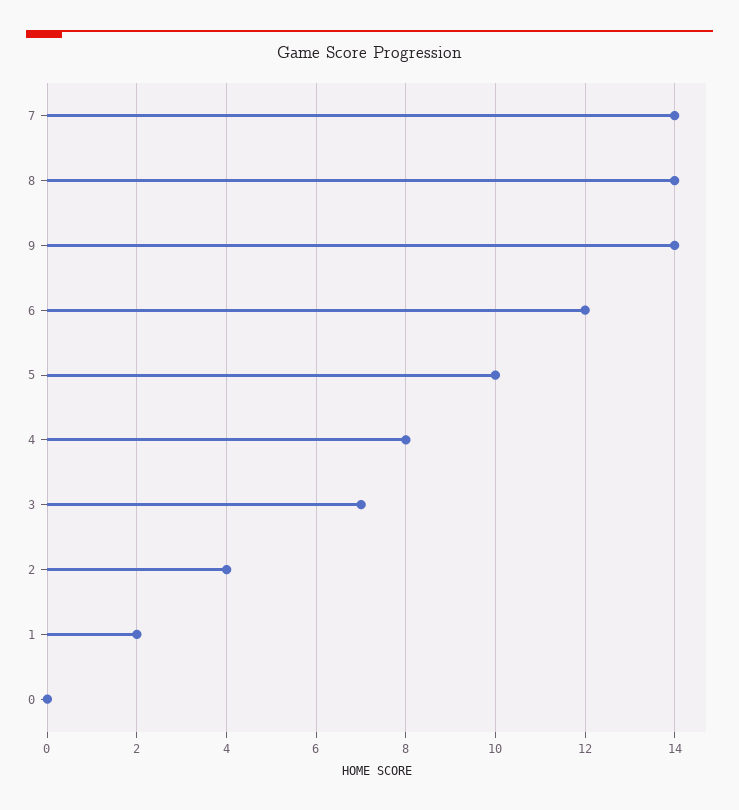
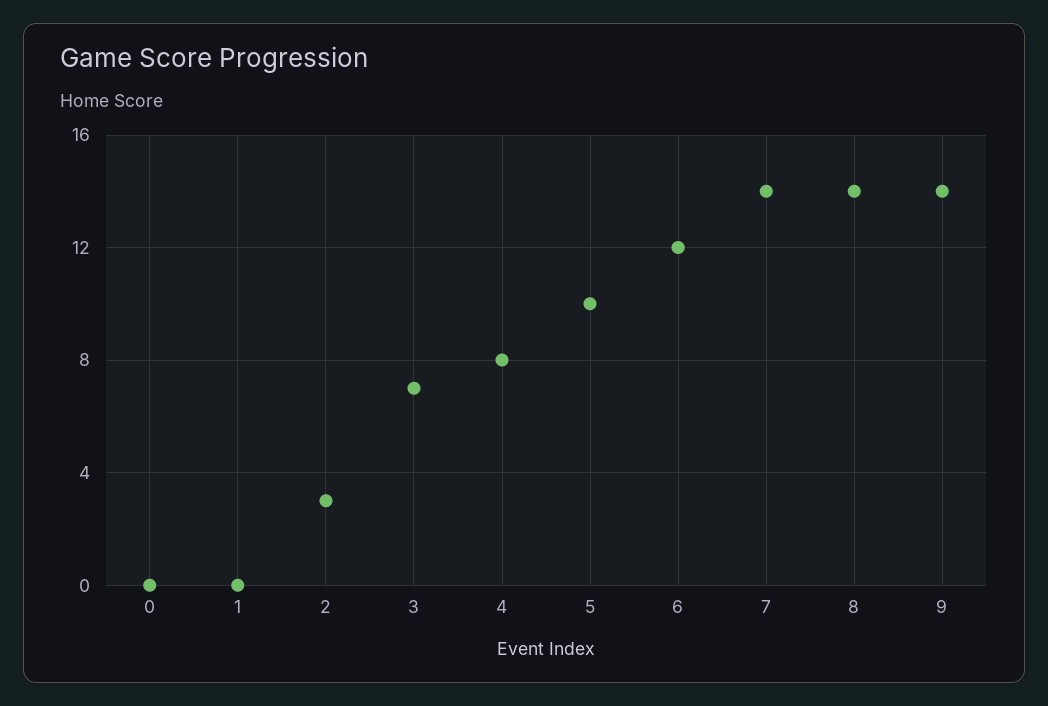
  {
    "7": 14,
    "8": 14,
    "9": 14,
    "6": 12,
    "5": 10,
    "4": 8,
    "3": 7,
-   "2": 4,
+   "2": 3,
-   "1": 2,
+   "1": 0,
    "0": 0
  }

